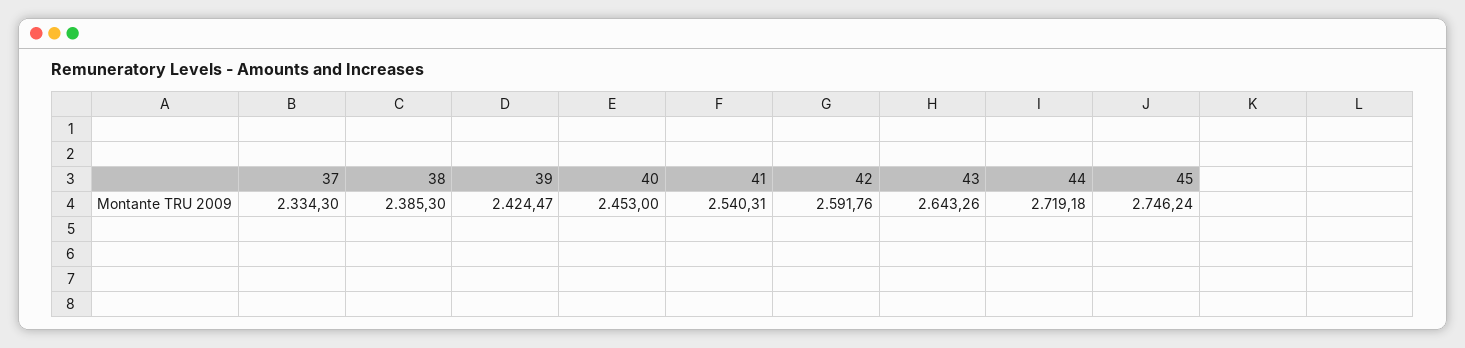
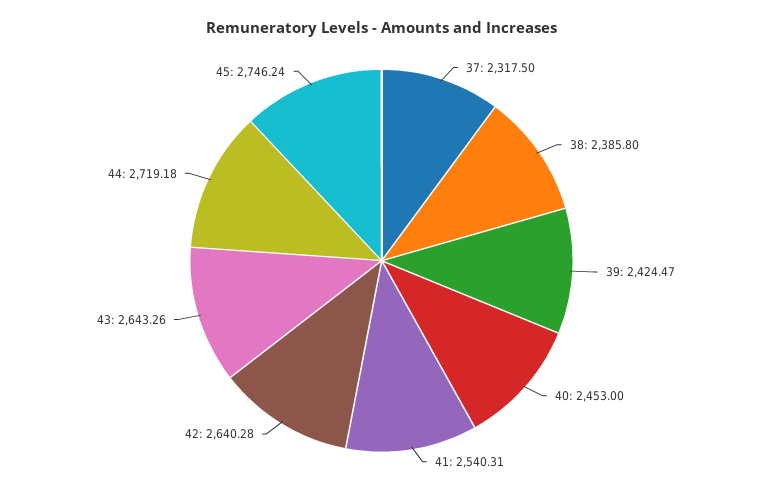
  {
-   "37": 2334.3,
+   "37": 2317.5,
-   "38": 2385.3,
+   "38": 2385.8,
    "39": 2424.47,
    "40": 2453,
    "41": 2540.31,
-   "42": 2591.76,
+   "42": 2640.28,
    "43": 2643.26,
    "44": 2719.18,
    "45": 2746.24
  }

